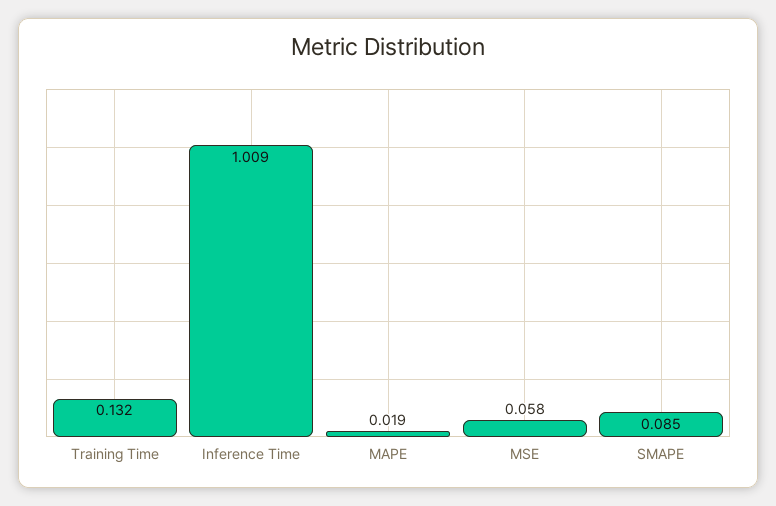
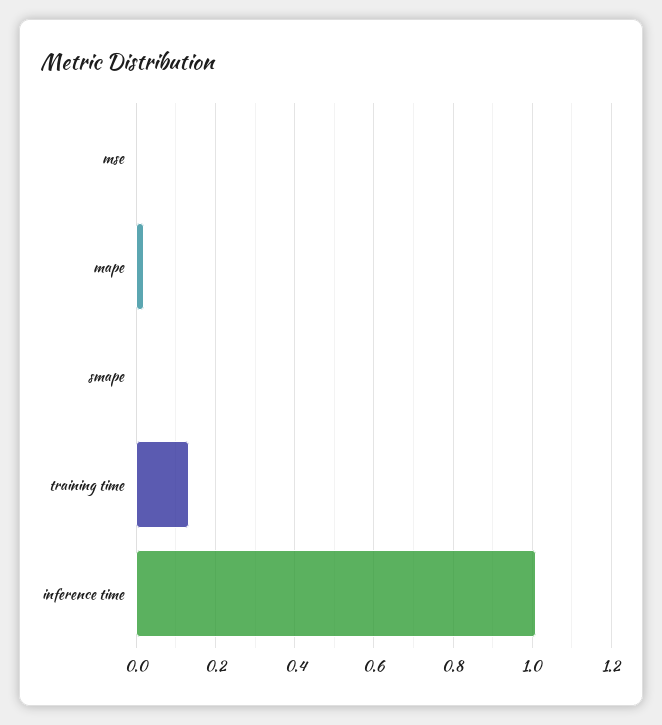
  {
    "Training Time": 0.132,
    "Inference Time": 1.009,
    "MAPE": 0.019,
-   "MSE": 0.058,
+   "MSE": 0,
-   "SMAPE": 0.085
+   "SMAPE": 0
  }

